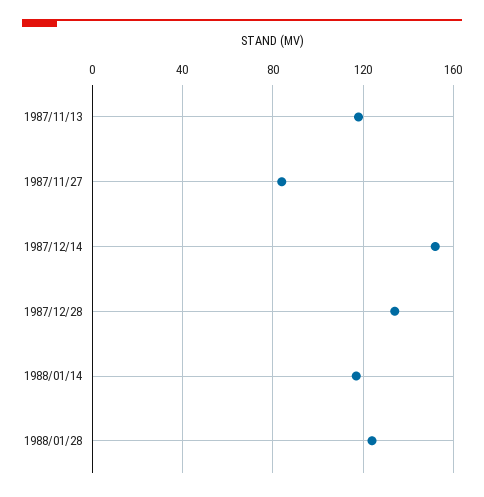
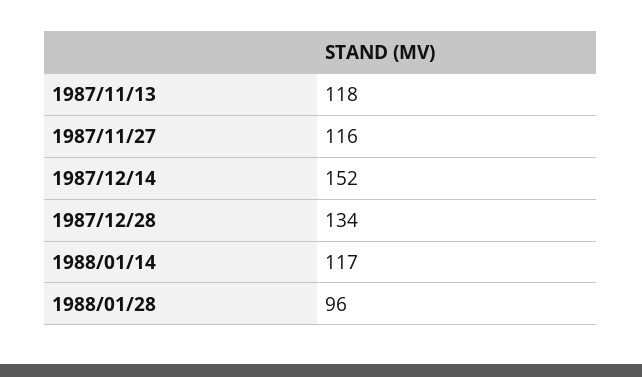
  {
    "1987/11/13": 118,
-   "1987/11/27": 85,
+   "1987/11/27": 116,
    "1987/12/14": 152,
    "1987/12/28": 134,
    "1988/01/14": 117,
-   "1988/01/28": 125
+   "1988/01/28": 96
  }

